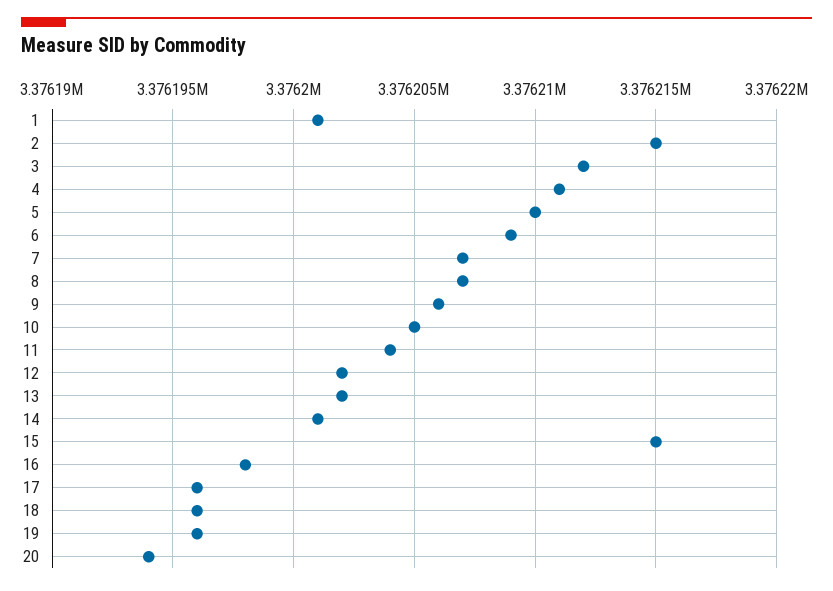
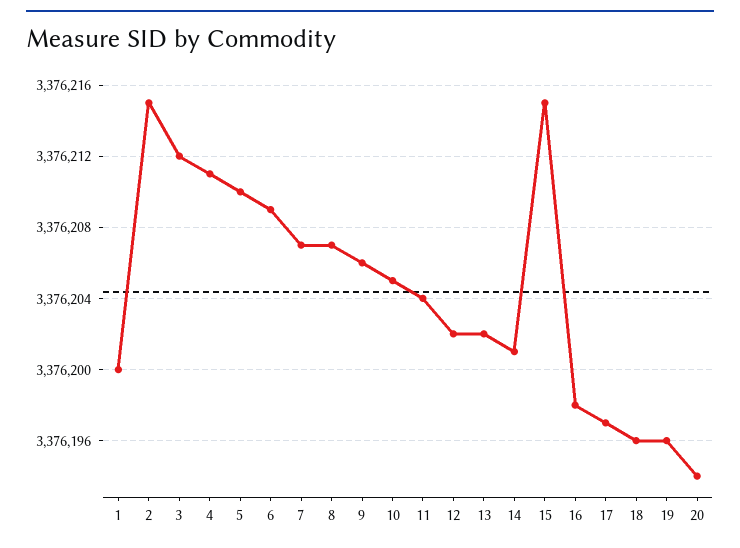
  {
-   "1": 3376201,
+   "1": 3376200,
    "2": 3376215,
    "3": 3376212,
    "4": 3376211,
    "5": 3376210,
    "6": 3376209,
    "7": 3376207,
    "8": 3376207,
    "9": 3376206,
    "10": 3376205,
    "11": 3376204,
    "12": 3376202,
    "13": 3376202,
    "14": 3376201,
    "15": 3376215,
    "16": 3376198,
-   "17": 3376196,
+   "17": 3376197,
    "18": 3376196,
    "19": 3376196,
    "20": 3376194
  }

